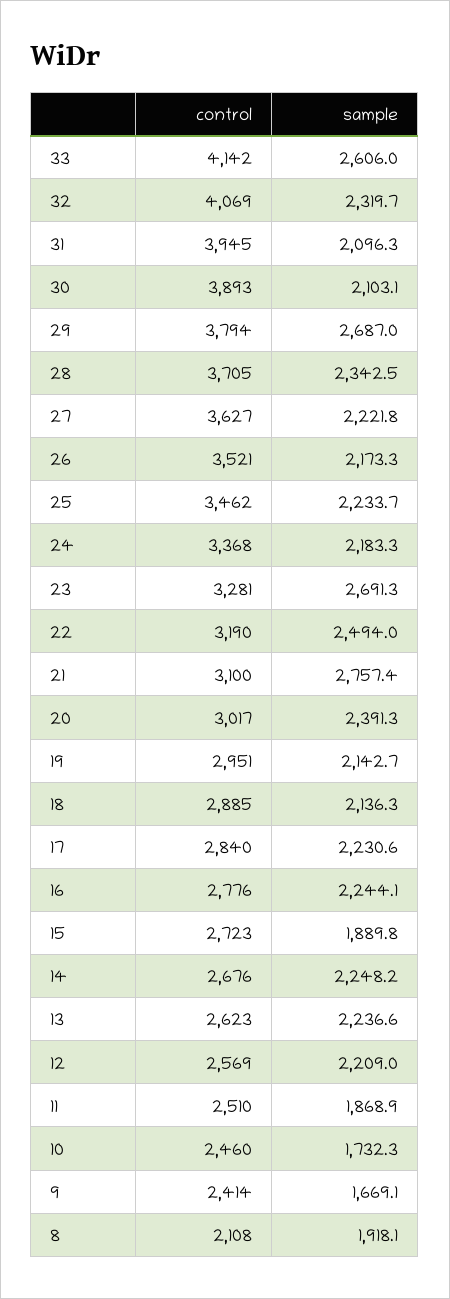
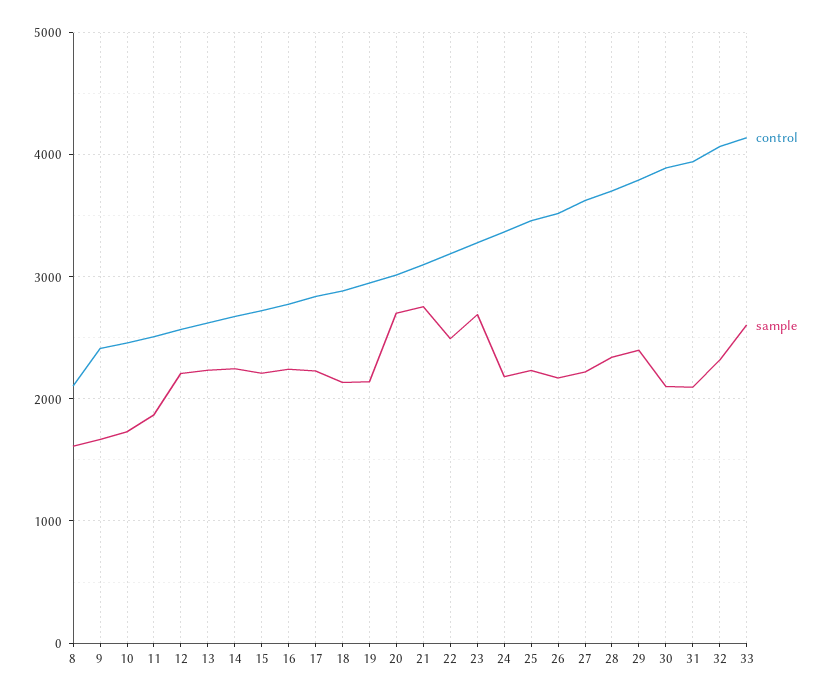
  {
    "control": {
      "33": 4142,
      "32": 4069,
      "31": 3945,
      "30": 3893,
      "29": 3794,
      "28": 3705,
      "27": 3627,
      "26": 3521,
      "25": 3462,
      "24": 3368,
      "23": 3281,
      "22": 3190,
      "21": 3100,
      "20": 3017,
      "19": 2951,
      "18": 2885,
      "17": 2840,
      "16": 2776,
      "15": 2723,
      "14": 2676,
      "13": 2623,
      "12": 2569,
      "11": 2510,
      "10": 2460,
      "9": 2414,
      "8": 2108
    },
    "sample": {
      "33": 2606,
      "32": 2319.7,
      "31": 2096.3,
      "30": 2103.1,
-     "29": 2687,
+     "29": 2400,
      "28": 2342.5,
      "27": 2221.8,
      "26": 2173.3,
      "25": 2233.7,
      "24": 2183.3,
      "23": 2691.3,
      "22": 2494,
      "21": 2757.4,
-     "20": 2391.3,
+     "20": 2700,
      "19": 2142.7,
      "18": 2136.3,
      "17": 2230.6,
      "16": 2244.1,
-     "15": 1889.8,
+     "15": 2200,
      "14": 2248.2,
      "13": 2236.6,
      "12": 2209,
      "11": 1868.9,
      "10": 1732.3,
      "9": 1669.1,
-     "8": 1918.1
+     "8": 1600
    }
  }

